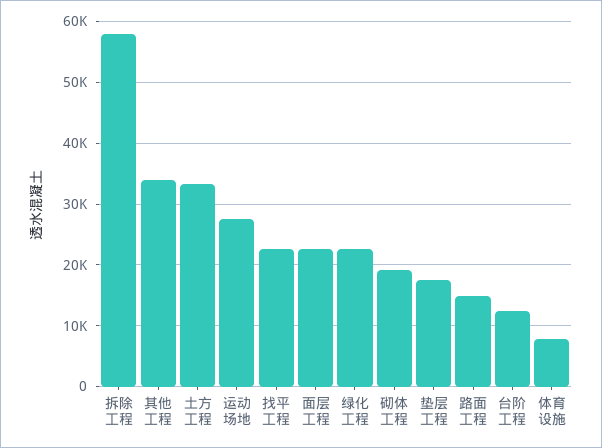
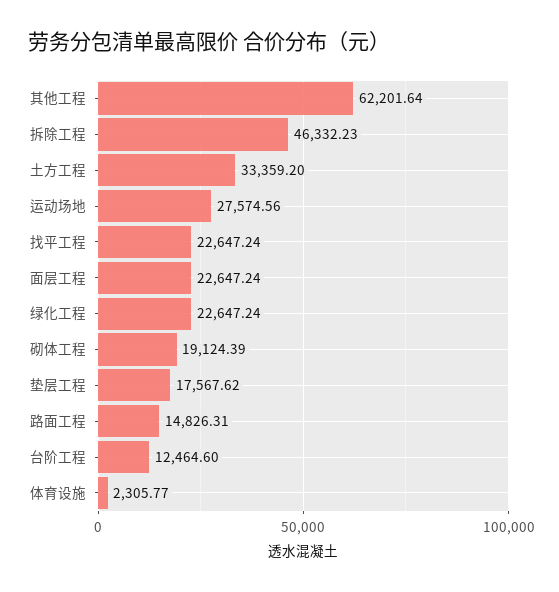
  {
-   "拆除工程": 58000,
+   "拆除工程": 46332.23,
-   "其他工程": 34000,
+   "其他工程": 62201.64,
    "土方工程": 33359.2,
    "运动场地": 27574.56,
    "找平工程": 22647.24,
    "面层工程": 22647.24,
    "绿化工程": 22647.24,
    "砌体工程": 19124.39,
    "垫层工程": 17567.62,
    "路面工程": 14826.31,
    "台阶工程": 12464.6,
-   "体育设施": 8000
+   "体育设施": 2305.77
  }

